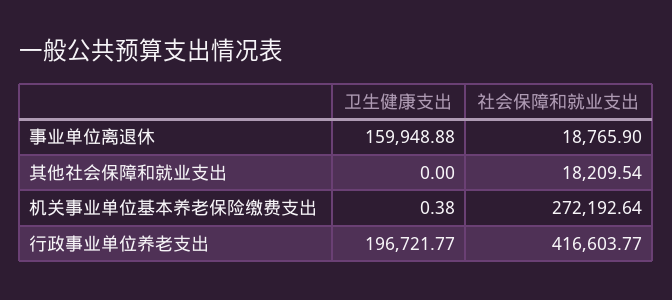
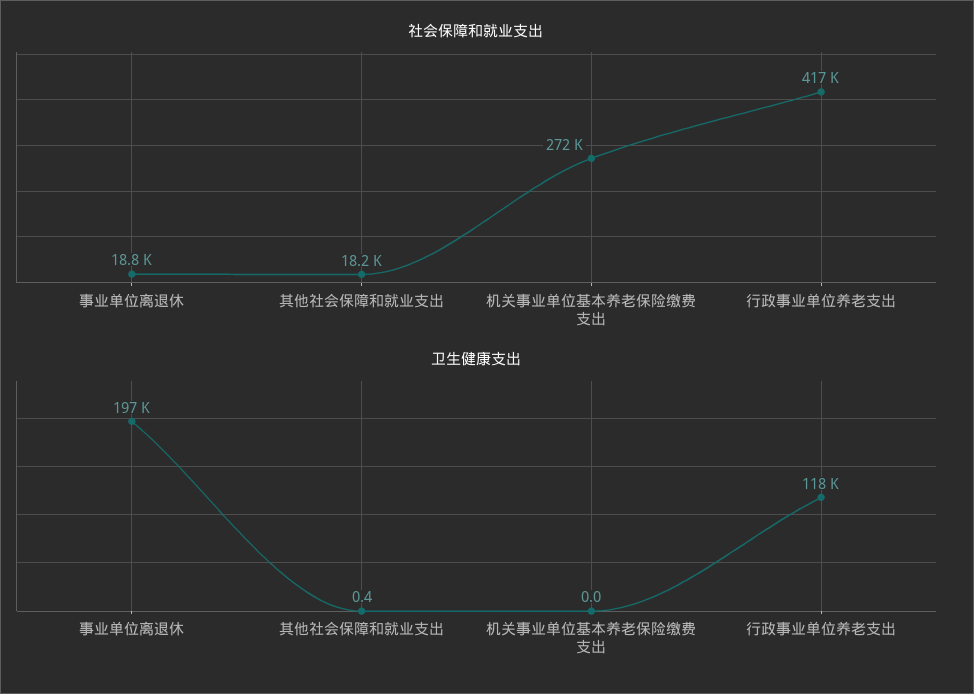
  {
    "卫生健康支出": {
-     "事业单位离退休": 159948.88,
+     "事业单位离退休": 197000,
-     "其他社会保障和就业支出": 0,
+     "其他社会保障和就业支出": 0.4,
-     "机关事业单位基本养老保险缴费支出": 0.38,
+     "机关事业单位基本养老保险缴费支出": 0,
-     "行政事业单位养老支出": 196721.77
+     "行政事业单位养老支出": 118000
    },
    "社会保障和就业支出": {
      "事业单位离退休": 18765.9,
      "其他社会保障和就业支出": 18209.54,
      "机关事业单位基本养老保险缴费支出": 272192.64,
      "行政事业单位养老支出": 416603.77
    }
  }

